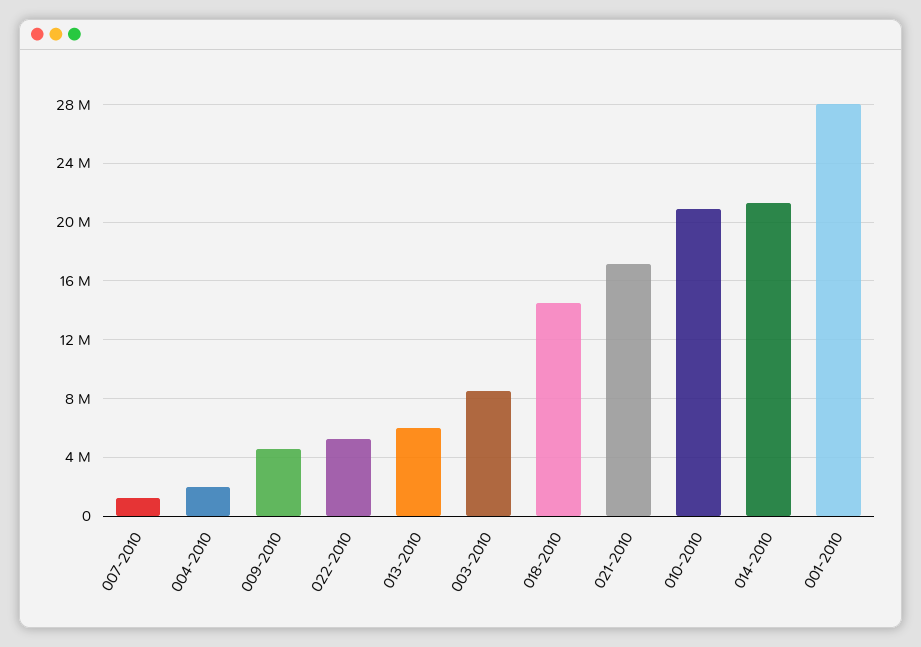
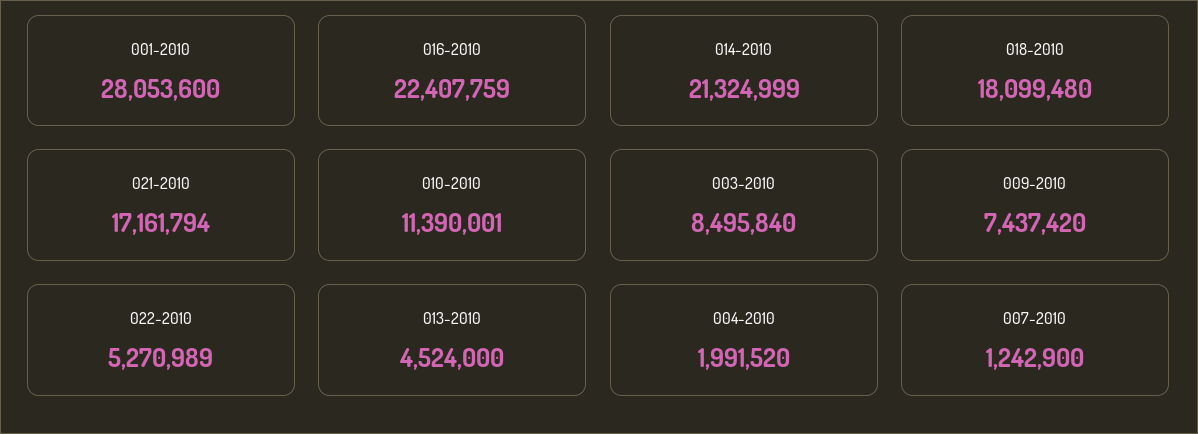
  {
    "007-2010": 1242900,
    "004-2010": 1991520,
-   "009-2010": 4500000,
+   "009-2010": 7437420,
    "022-2010": 5270989,
-   "013-2010": 6000000,
+   "013-2010": 4524000,
    "003-2010": 8495840,
-   "018-2010": 14500000,
+   "018-2010": 18099480,
    "021-2010": 17161794,
-   "010-2010": 21000000,
+   "010-2010": 11390001,
    "014-2010": 21324999,
-   "001-2010": 28053600
+   "001-2010": 28053600,
+   "016-2010": 22407759
  }

